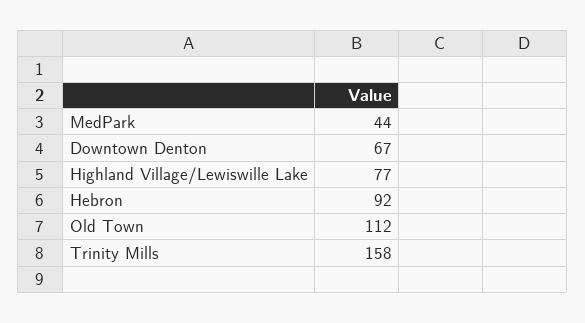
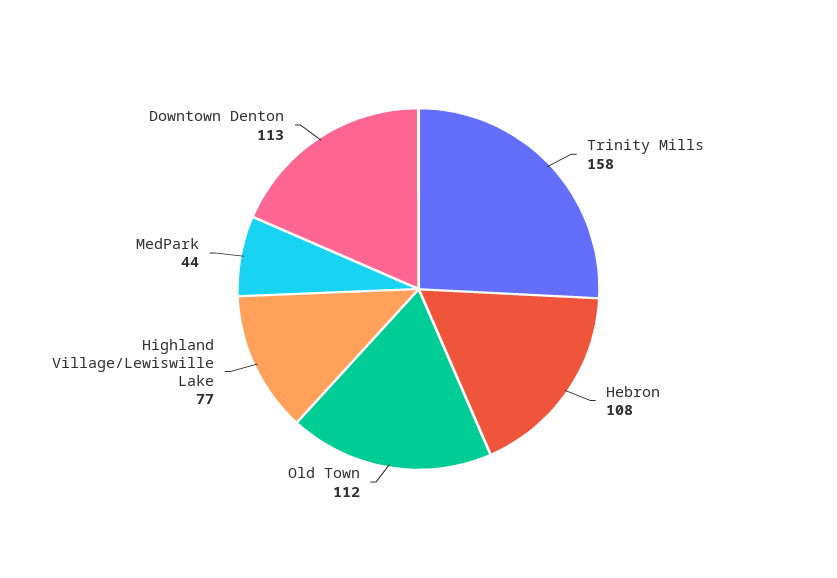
  {
    "MedPark": 44,
-   "Downtown Denton": 67,
+   "Downtown Denton": 113,
    "Highland Village/Lewiswille Lake": 77,
-   "Hebron": 92,
+   "Hebron": 108,
    "Old Town": 112,
    "Trinity Mills": 158
  }

